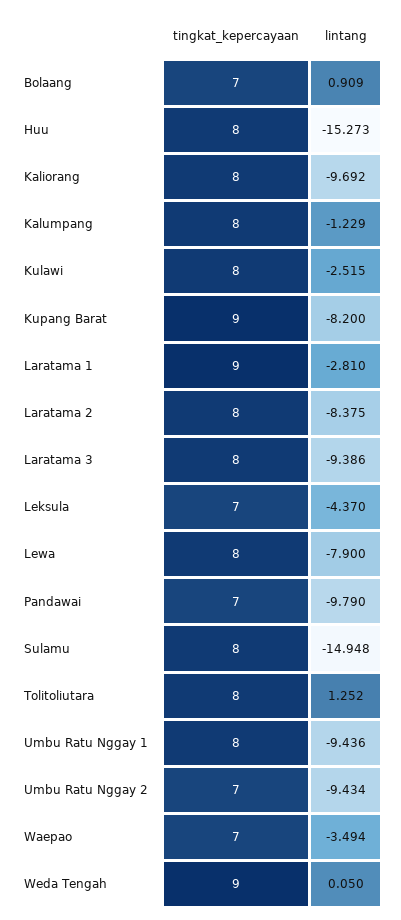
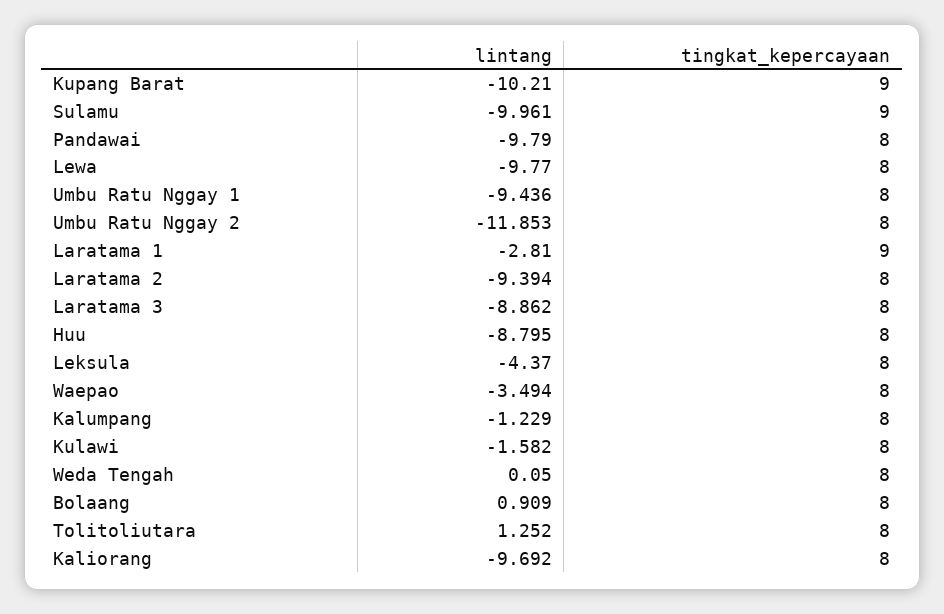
  {
    "tingkat_kepercayaan": {
-     "Bolaang": 7,
+     "Bolaang": 8,
      "Huu": 8,
      "Kaliorang": 8,
      "Kalumpang": 8,
      "Kulawi": 8,
      "Kupang Barat": 9,
      "Laratama 1": 9,
      "Laratama 2": 8,
      "Laratama 3": 8,
-     "Leksula": 7,
+     "Leksula": 8,
      "Lewa": 8,
-     "Pandawai": 7,
+     "Pandawai": 8,
-     "Sulamu": 8,
+     "Sulamu": 9,
      "Tolitoliutara": 8,
      "Umbu Ratu Nggay 1": 8,
-     "Umbu Ratu Nggay 2": 7,
+     "Umbu Ratu Nggay 2": 8,
-     "Waepao": 7,
+     "Waepao": 8,
-     "Weda Tengah": 9
+     "Weda Tengah": 8
    },
    "lintang": {
      "Bolaang": 0.909,
-     "Huu": -15.273,
+     "Huu": -8.795,
      "Kaliorang": -9.692,
      "Kalumpang": -1.229,
-     "Kulawi": -2.515,
+     "Kulawi": -1.582,
-     "Kupang Barat": -8.2,
+     "Kupang Barat": -10.21,
      "Laratama 1": -2.81,
-     "Laratama 2": -8.375,
+     "Laratama 2": -9.394,
-     "Laratama 3": -9.386,
+     "Laratama 3": -8.862,
      "Leksula": -4.37,
-     "Lewa": -7.9,
+     "Lewa": -9.77,
      "Pandawai": -9.79,
-     "Sulamu": -14.948,
+     "Sulamu": -9.961,
      "Tolitoliutara": 1.252,
      "Umbu Ratu Nggay 1": -9.436,
-     "Umbu Ratu Nggay 2": -9.434,
+     "Umbu Ratu Nggay 2": -11.853,
      "Waepao": -3.494,
      "Weda Tengah": 0.05
    }
  }

